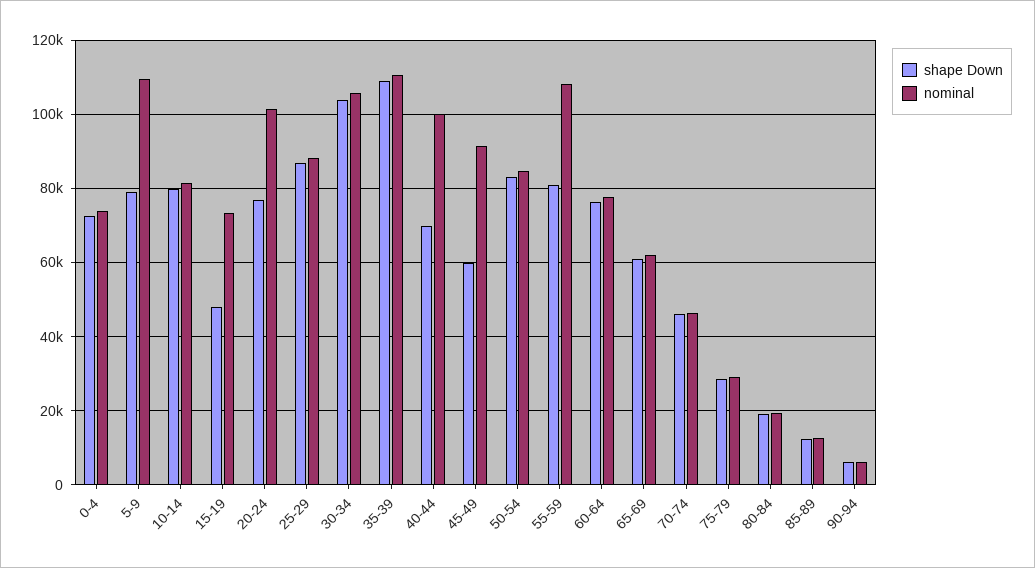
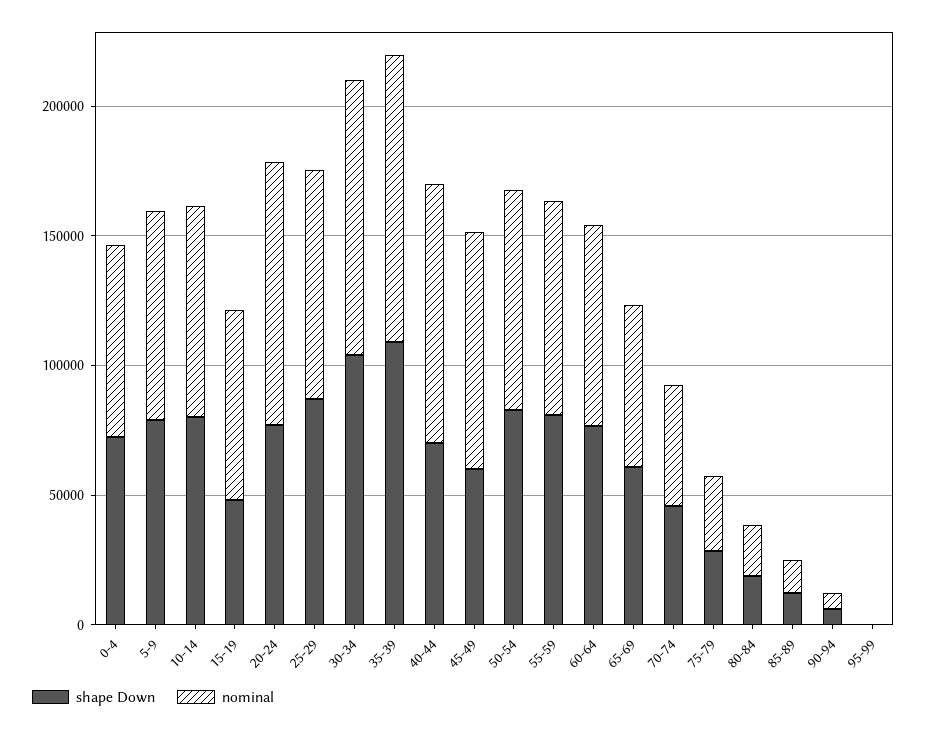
  {
    "shape Down": {
      "0-4": 72000,
      "5-9": 80000,
      "10-14": 80000,
      "15-19": 48000,
      "20-24": 78000,
      "25-29": 88000,
      "30-34": 104000,
      "35-39": 110000,
      "40-44": 70000,
      "45-49": 60000,
      "50-54": 84000,
      "55-59": 82000,
      "60-64": 76000,
      "65-69": 62000,
      "70-74": 46000,
      "75-79": 28000,
      "80-84": 20000,
      "85-89": 12000,
-     "90-94": 6000
+     "90-94": 6000,
+     "95-99": 0
    },
    "nominal": {
      "0-4": 74000,
-     "5-9": 110000,
+     "5-9": 80000,
      "10-14": 82000,
      "15-19": 74000,
      "20-24": 102000,
      "25-29": 88000,
      "30-34": 106000,
      "35-39": 110000,
      "40-44": 100000,
      "45-49": 92000,
      "50-54": 84000,
-     "55-59": 108000,
+     "55-59": 80000,
      "60-64": 78000,
      "65-69": 62000,
      "70-74": 46000,
      "75-79": 28000,
      "80-84": 20000,
      "85-89": 12000,
-     "90-94": 6000
+     "90-94": 6000,
+     "95-99": 0
    }
  }

